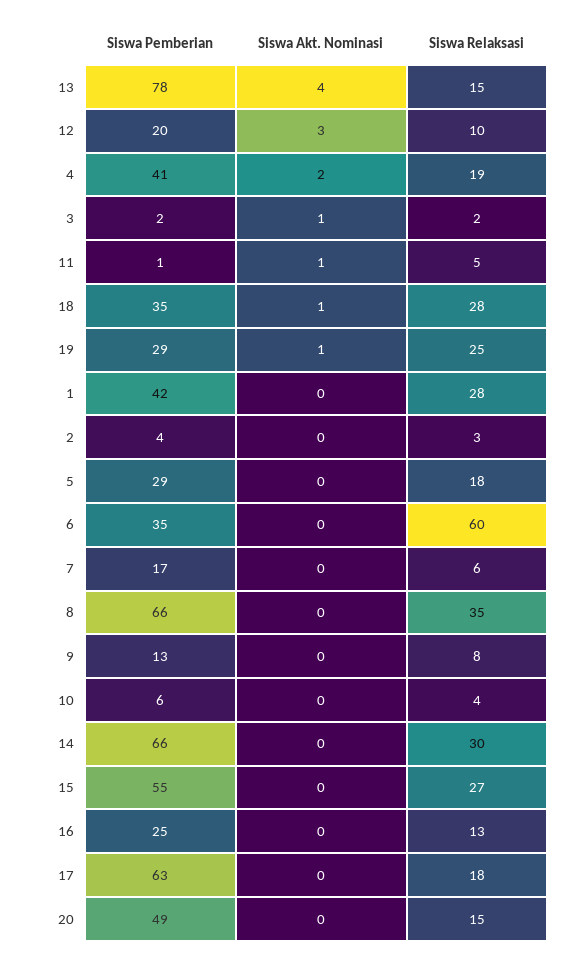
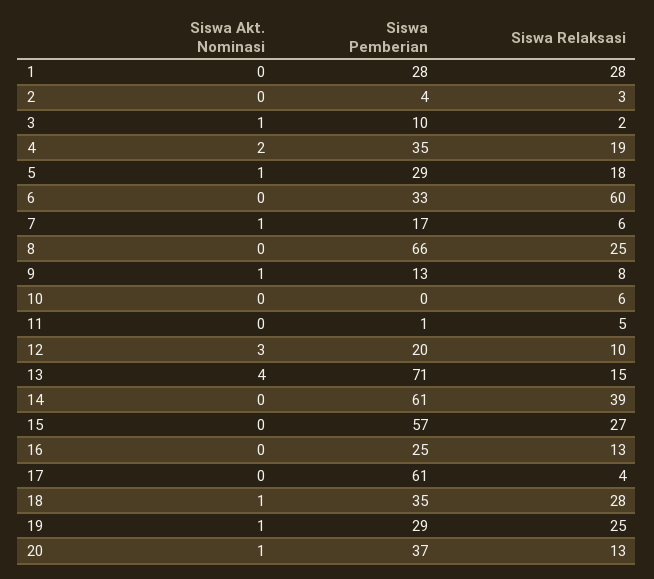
  {
    "Siswa Pemberian": {
-     "13": 78,
+     "13": 71,
      "12": 20,
-     "4": 41,
+     "4": 35,
-     "3": 2,
+     "3": 10,
      "11": 1,
      "18": 35,
      "19": 29,
-     "1": 42,
+     "1": 28,
      "2": 4,
      "5": 29,
-     "6": 35,
+     "6": 33,
      "7": 17,
      "8": 66,
      "9": 13,
-     "10": 6,
+     "10": 0,
-     "14": 66,
+     "14": 61,
-     "15": 55,
+     "15": 57,
      "16": 25,
-     "17": 63,
+     "17": 61,
-     "20": 49
+     "20": 37
    },
    "Siswa Akt. Nominasi": {
      "13": 4,
      "12": 3,
      "4": 2,
      "3": 1,
-     "11": 1,
+     "11": 0,
      "18": 1,
      "19": 1,
      "1": 0,
      "2": 0,
-     "5": 0,
+     "5": 1,
      "6": 0,
-     "7": 0,
+     "7": 1,
      "8": 0,
-     "9": 0,
+     "9": 1,
      "10": 0,
      "14": 0,
      "15": 0,
      "16": 0,
      "17": 0,
-     "20": 0
+     "20": 1
    },
    "Siswa Relaksasi": {
      "13": 15,
      "12": 10,
      "4": 19,
      "3": 2,
      "11": 5,
      "18": 28,
      "19": 25,
      "1": 28,
      "2": 3,
      "5": 18,
      "6": 60,
      "7": 6,
-     "8": 35,
+     "8": 25,
      "9": 8,
-     "10": 4,
+     "10": 6,
-     "14": 30,
+     "14": 39,
      "15": 27,
      "16": 13,
-     "17": 18,
+     "17": 4,
-     "20": 15
+     "20": 13
    }
  }

